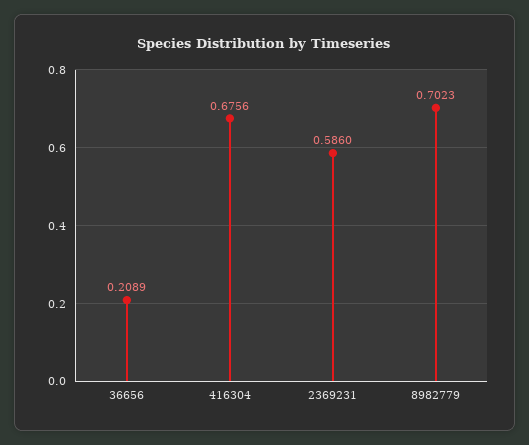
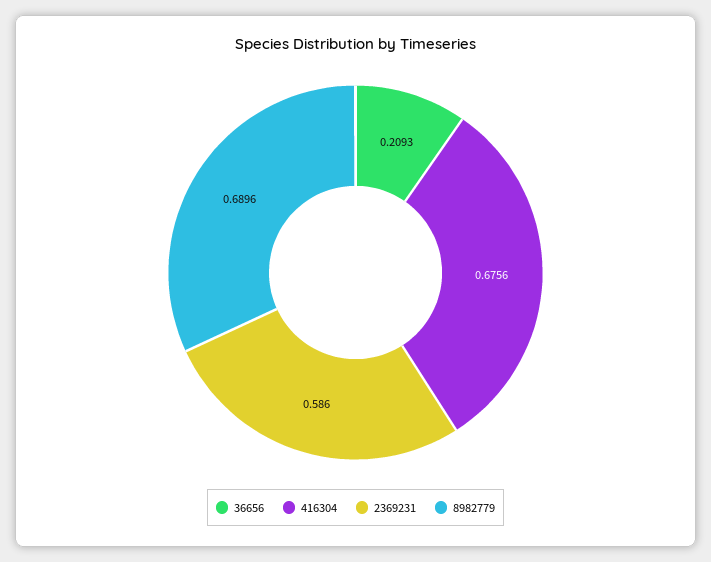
  {
-   "36656": 0.2089,
+   "36656": 0.2093,
    "416304": 0.6756,
    "2369231": 0.586,
-   "8982779": 0.7023
+   "8982779": 0.6896
  }

